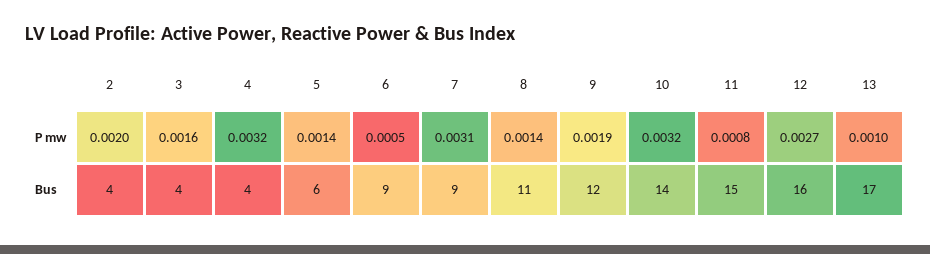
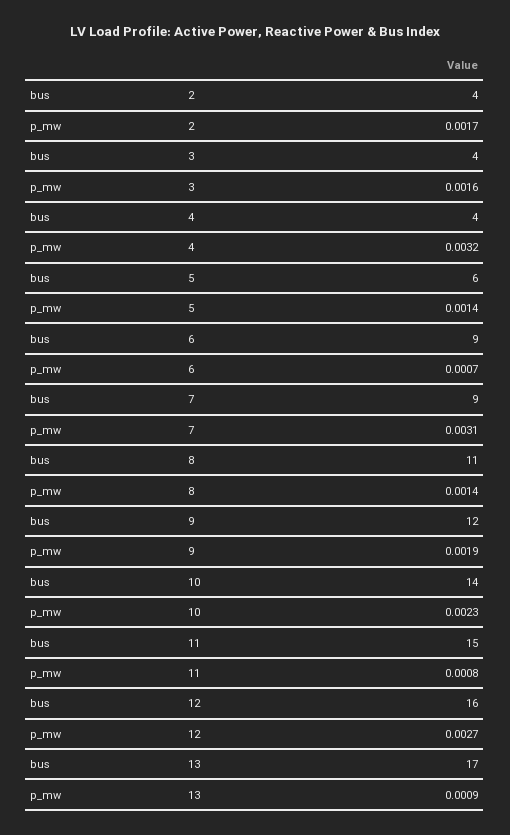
  {
    "2": {
-     "P mw": 0.002,
+     "P mw": 0.0017,
      "Bus": 4
    },
    "3": {
      "P mw": 0.0016,
      "Bus": 4
    },
    "4": {
      "P mw": 0.0032,
      "Bus": 4
    },
    "5": {
      "P mw": 0.0014,
      "Bus": 6
    },
    "6": {
-     "P mw": 0.0005,
+     "P mw": 0.0007,
      "Bus": 9
    },
    "7": {
      "P mw": 0.0031,
      "Bus": 9
    },
    "8": {
      "P mw": 0.0014,
      "Bus": 11
    },
    "9": {
      "P mw": 0.0019,
      "Bus": 12
    },
    "10": {
-     "P mw": 0.0032,
+     "P mw": 0.0023,
      "Bus": 14
    },
    "11": {
      "P mw": 0.0008,
      "Bus": 15
    },
    "12": {
      "P mw": 0.0027,
      "Bus": 16
    },
    "13": {
-     "P mw": 0.001,
+     "P mw": 0.0009,
      "Bus": 17
    }
  }

